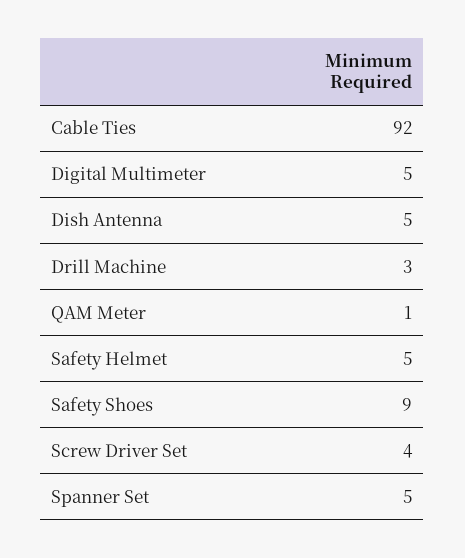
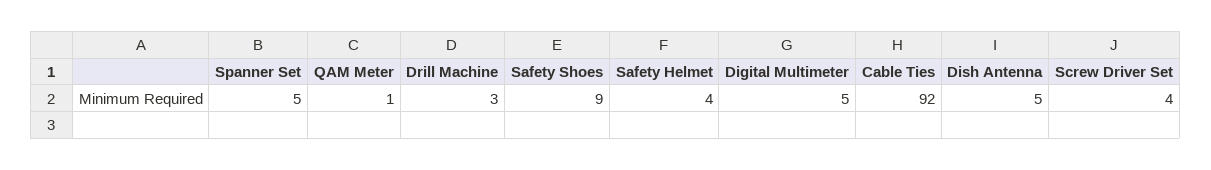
  {
    "Cable Ties": 92,
    "Digital Multimeter": 5,
    "Dish Antenna": 5,
    "Drill Machine": 3,
    "QAM Meter": 1,
-   "Safety Helmet": 5,
+   "Safety Helmet": 4,
    "Safety Shoes": 9,
    "Screw Driver Set": 4,
    "Spanner Set": 5
  }

